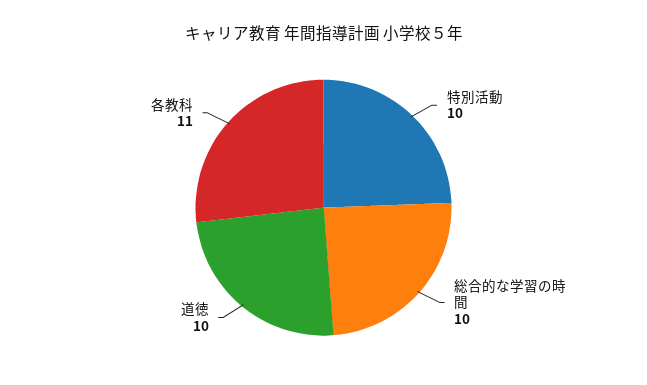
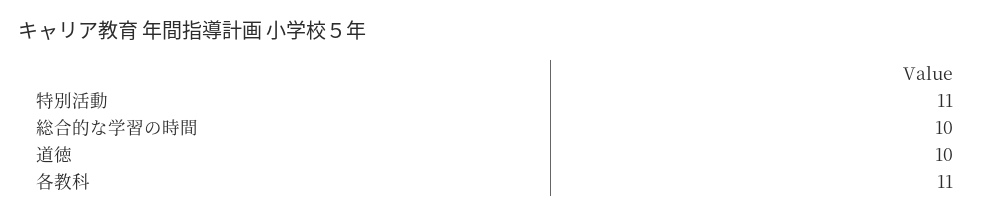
  {
-   "特別活動": 10,
+   "特別活動": 11,
    "総合的な学習の時間": 10,
    "道徳": 10,
    "各教科": 11
  }

